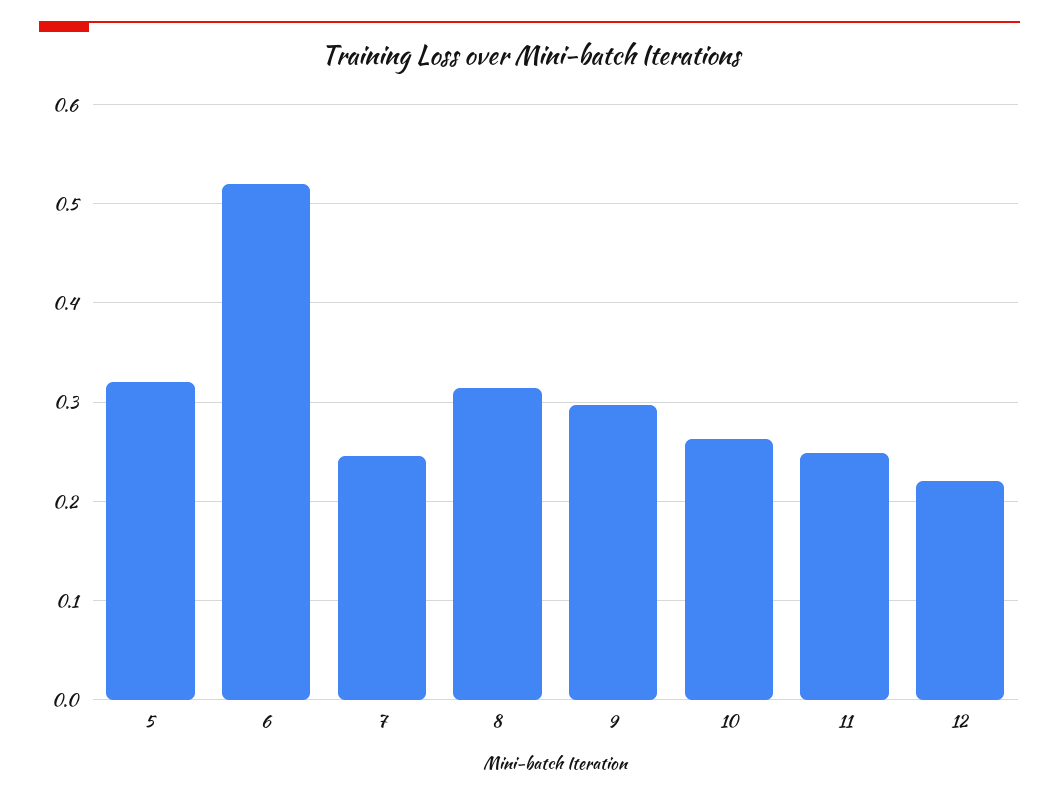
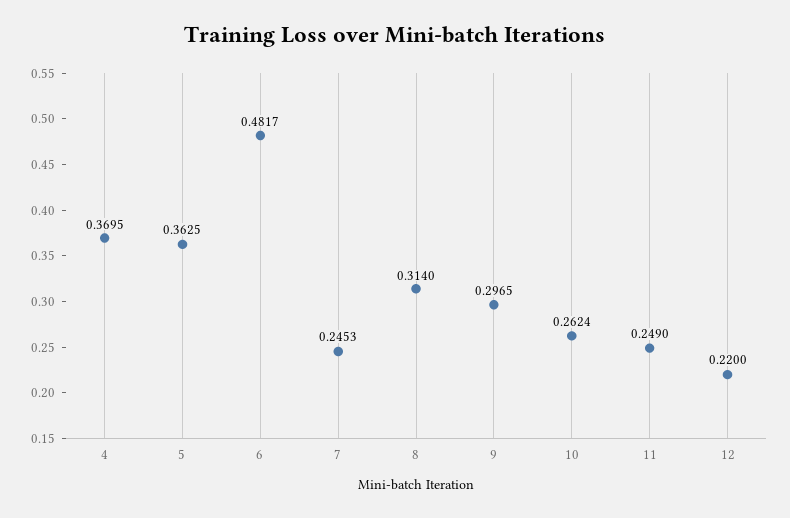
  {
-   "5": 0.32,
+   "5": 0.3625,
-   "6": 0.52,
+   "6": 0.4817,
    "7": 0.2453,
    "8": 0.314,
    "9": 0.2965,
    "10": 0.2624,
    "11": 0.249,
-   "12": 0.22
+   "12": 0.22,
+   "4": 0.3695
  }

